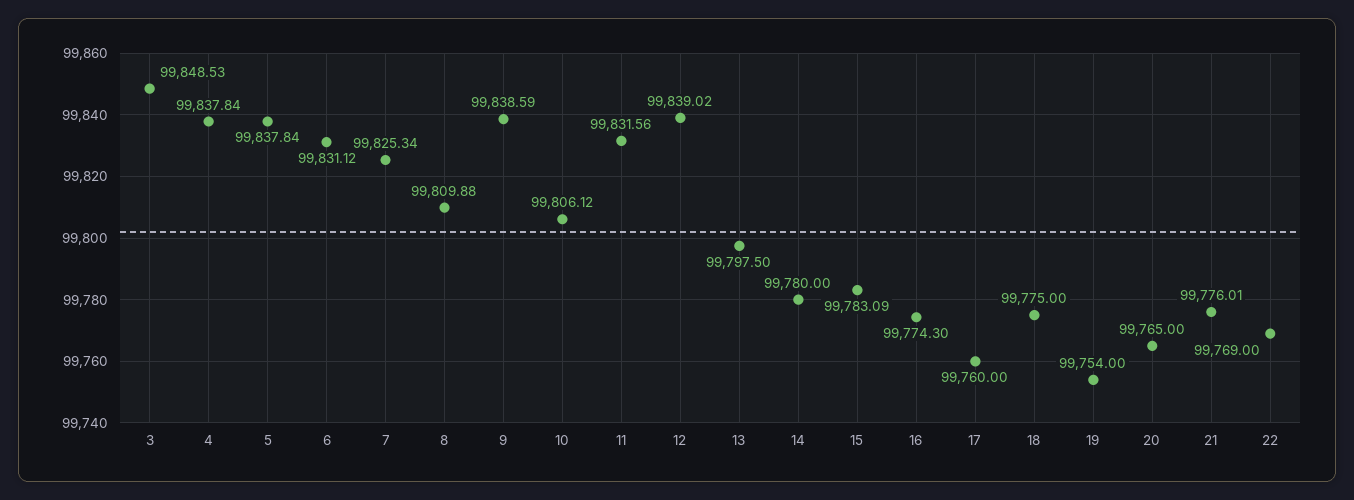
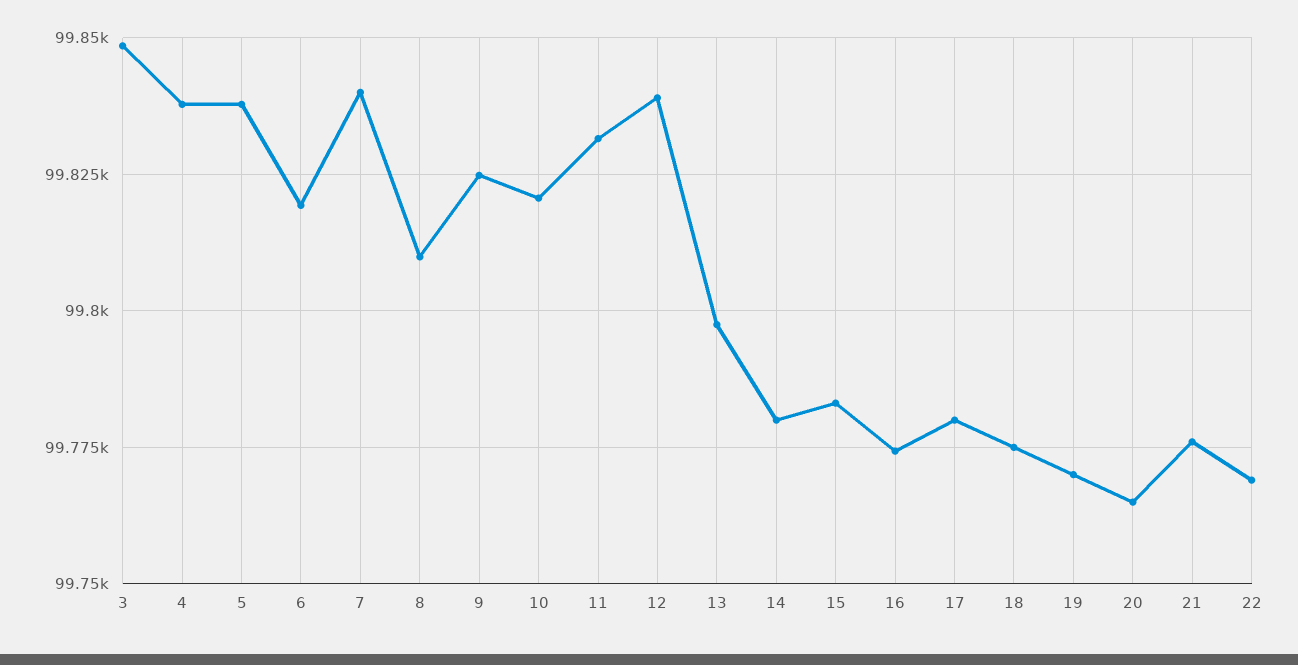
  {
    "3": 99848.53,
    "4": 99837.84,
    "5": 99837.84,
-   "6": 99831.12,
+   "6": 99820,
-   "7": 99825.34,
+   "7": 99840,
    "8": 99809.88,
-   "9": 99838.59,
+   "9": 99825,
-   "10": 99806.12,
+   "10": 99820,
    "11": 99831.56,
    "12": 99839.02,
    "13": 99797.5,
    "14": 99780,
    "15": 99783.09,
    "16": 99774.3,
-   "17": 99760,
+   "17": 99780,
    "18": 99775,
-   "19": 99754,
+   "19": 99770,
    "20": 99765,
    "21": 99776.01,
    "22": 99769
  }

